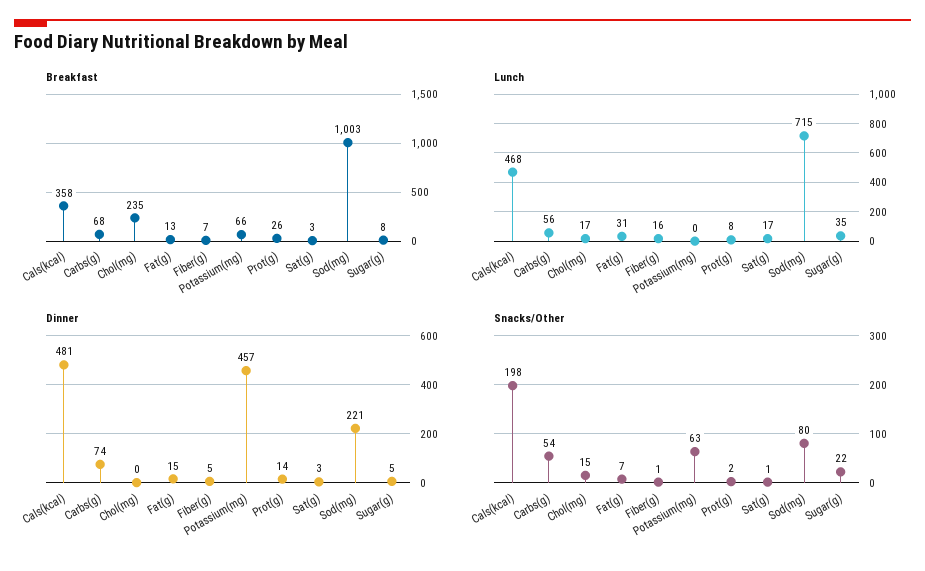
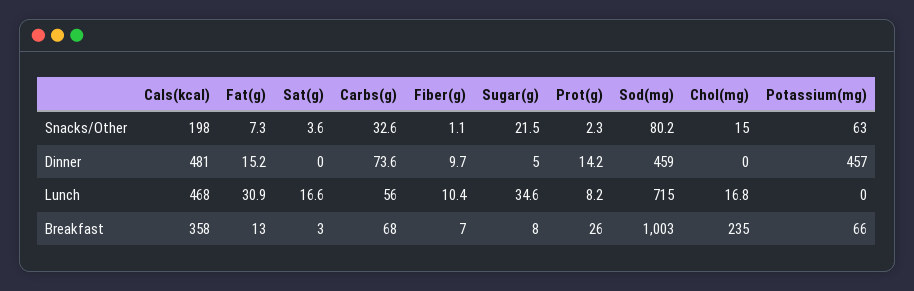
  {
    "Breakfast": {
      "Cals(kcal)": 358,
      "Carbs(g)": 68,
      "Chol(mg)": 235,
      "Fat(g)": 13,
      "Fiber(g)": 7,
      "Potassium(mg)": 66,
      "Prot(g)": 26,
      "Sat(g)": 3,
      "Sod(mg)": 1003,
      "Sugar(g)": 8
    },
    "Lunch": {
      "Cals(kcal)": 468,
      "Carbs(g)": 56,
      "Chol(mg)": 16.8,
      "Fat(g)": 30.9,
-     "Fiber(g)": 16,
+     "Fiber(g)": 10.4,
      "Potassium(mg)": 0,
      "Prot(g)": 8.2,
      "Sat(g)": 16.6,
      "Sod(mg)": 715,
      "Sugar(g)": 34.6
    },
    "Dinner": {
      "Cals(kcal)": 481,
      "Carbs(g)": 73.6,
      "Chol(mg)": 0,
      "Fat(g)": 15.2,
-     "Fiber(g)": 5,
+     "Fiber(g)": 9.7,
      "Potassium(mg)": 457,
      "Prot(g)": 14.2,
-     "Sat(g)": 3,
+     "Sat(g)": 0,
-     "Sod(mg)": 221,
+     "Sod(mg)": 459,
      "Sugar(g)": 5
    },
    "Snacks/Other": {
      "Cals(kcal)": 198,
-     "Carbs(g)": 54,
+     "Carbs(g)": 32.6,
      "Chol(mg)": 15,
      "Fat(g)": 7.3,
      "Fiber(g)": 1.1,
      "Potassium(mg)": 63,
      "Prot(g)": 2.3,
-     "Sat(g)": 1,
+     "Sat(g)": 3.6,
      "Sod(mg)": 80.2,
      "Sugar(g)": 21.5
    }
  }

